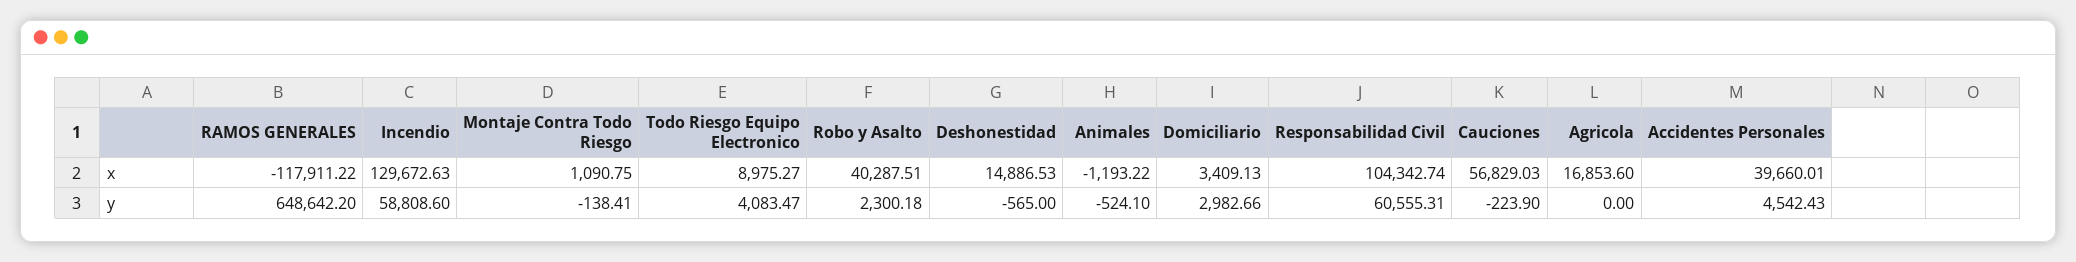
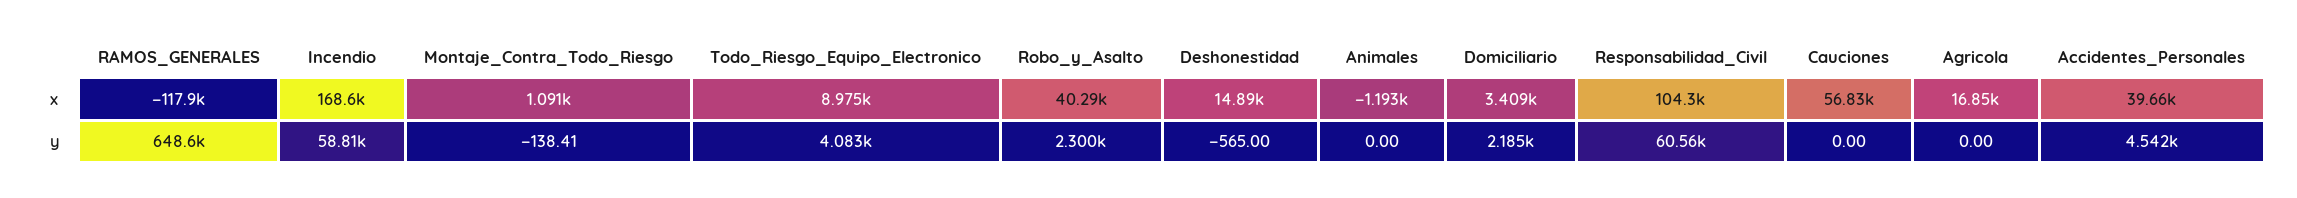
  {
    "RAMOS GENERALES": {
      "x": -117911.22,
      "y": 648642.2
    },
    "Incendio": {
-     "x": 129672.63,
+     "x": 168600,
      "y": 58808.6
    },
    "Montaje Contra Todo Riesgo": {
      "x": 1090.75,
      "y": -138.41
    },
    "Todo Riesgo Equipo Electronico": {
      "x": 8975.27,
      "y": 4083.47
    },
    "Robo y Asalto": {
      "x": 40287.51,
      "y": 2300.18
    },
    "Deshonestidad": {
      "x": 14886.53,
      "y": -565
    },
    "Animales": {
      "x": -1193.22,
-     "y": -524.1
+     "y": 0
    },
    "Domiciliario": {
      "x": 3409.13,
-     "y": 2982.66
+     "y": 2185
    },
    "Responsabilidad Civil": {
      "x": 104342.74,
      "y": 60555.31
    },
    "Cauciones": {
      "x": 56829.03,
-     "y": -223.9
+     "y": 0
    },
    "Agricola": {
      "x": 16853.6,
      "y": 0
    },
    "Accidentes Personales": {
      "x": 39660.01,
      "y": 4542.43
    }
  }

